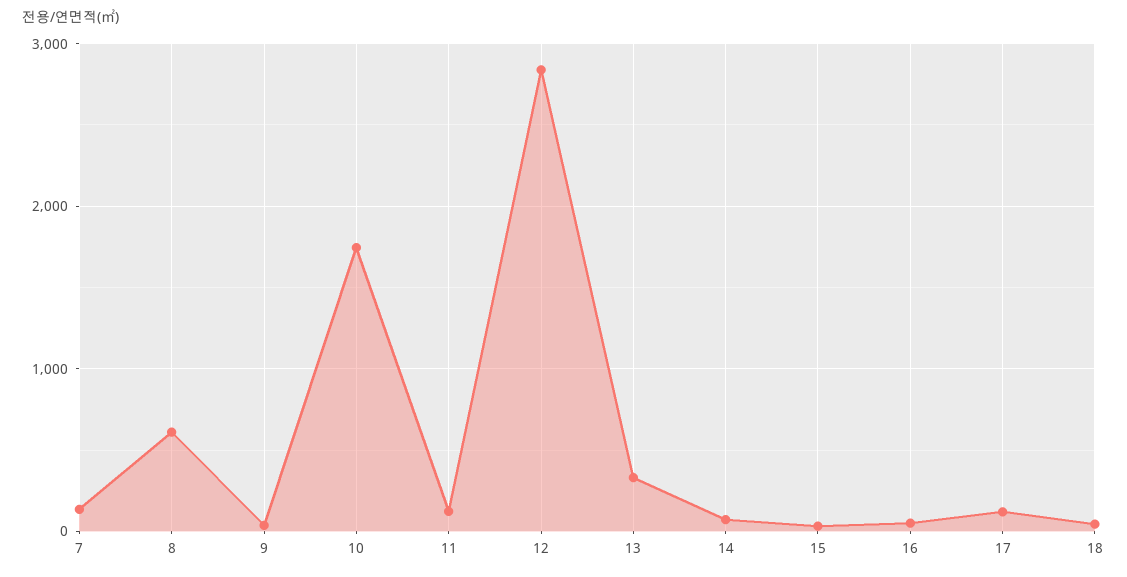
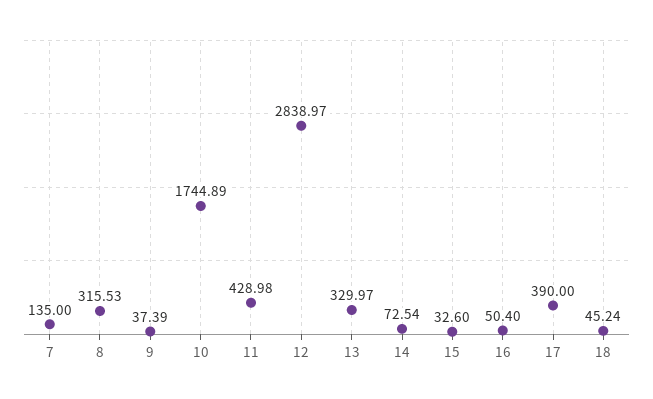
  {
    "7": 135,
-   "8": 600,
+   "8": 315.53,
    "9": 37.39,
    "10": 1744.89,
-   "11": 100,
+   "11": 428.98,
    "12": 2838.97,
    "13": 329.97,
    "14": 72.54,
    "15": 32.6,
    "16": 50.4,
-   "17": 100,
+   "17": 390,
    "18": 45.24
  }

